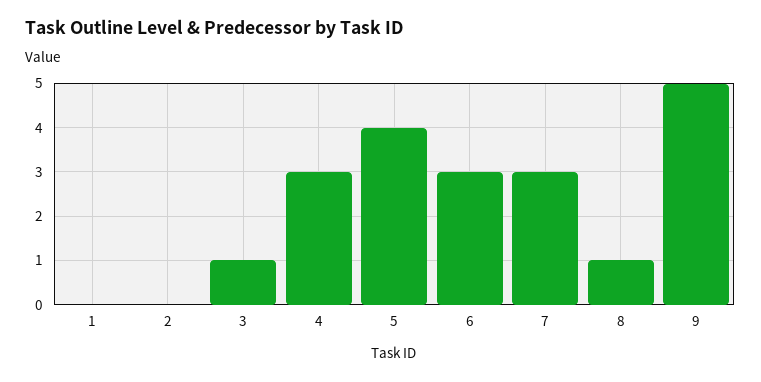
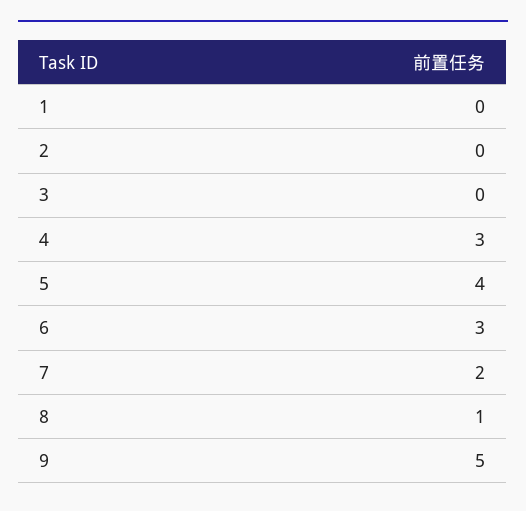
  {
    "1": 0,
    "2": 0,
-   "3": 1,
+   "3": 0,
    "4": 3,
    "5": 4,
    "6": 3,
-   "7": 3,
+   "7": 2,
    "8": 1,
    "9": 5
  }

